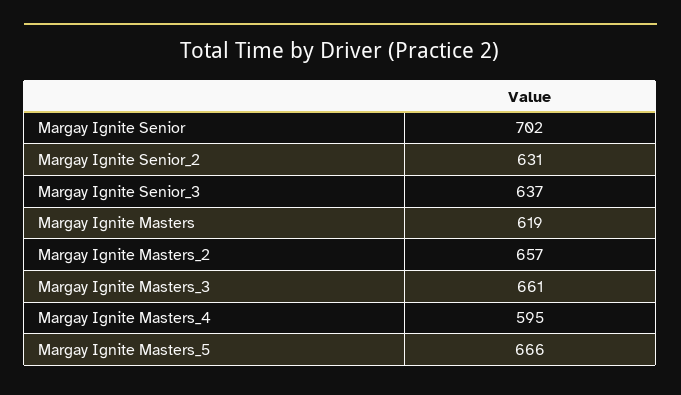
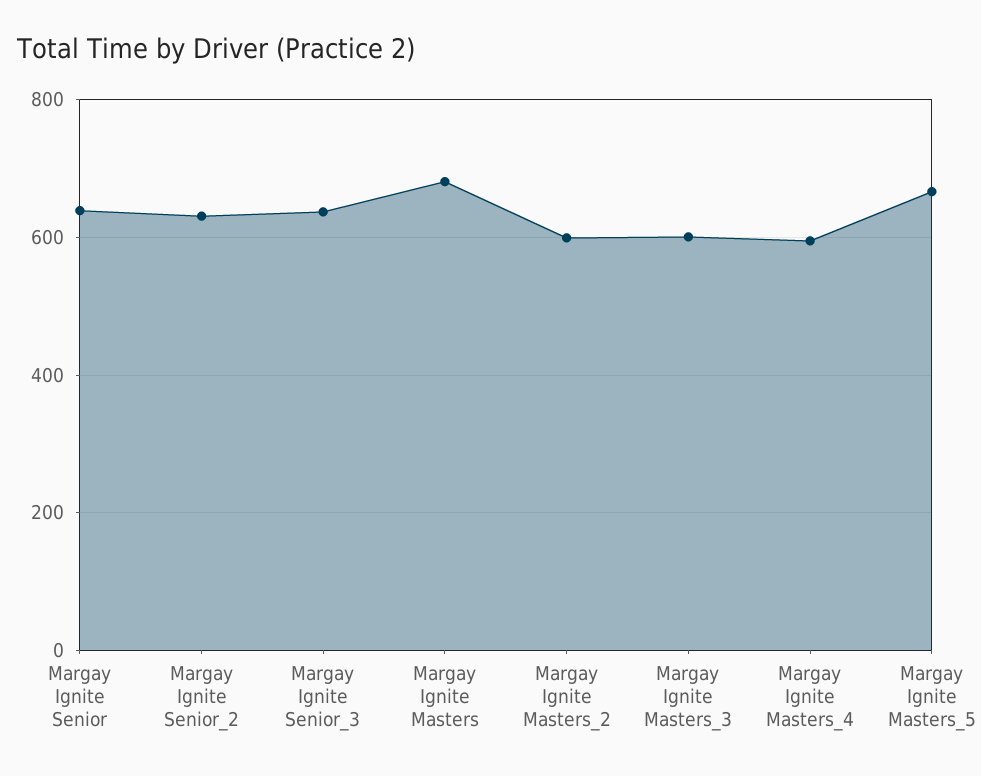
  {
-   "Margay Ignite Senior": 702,
+   "Margay Ignite Senior": 640,
    "Margay Ignite Senior_2": 631,
    "Margay Ignite Senior_3": 637,
-   "Margay Ignite Masters": 619,
+   "Margay Ignite Masters": 680,
-   "Margay Ignite Masters_2": 657,
+   "Margay Ignite Masters_2": 600,
-   "Margay Ignite Masters_3": 661,
+   "Margay Ignite Masters_3": 600,
    "Margay Ignite Masters_4": 595,
    "Margay Ignite Masters_5": 666
  }

